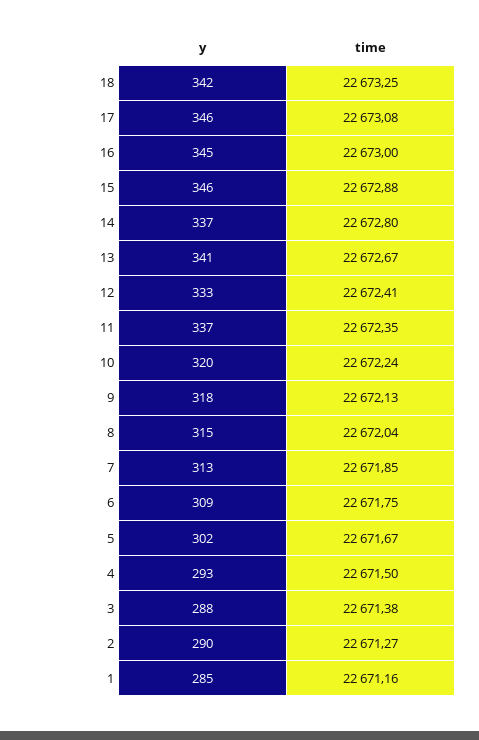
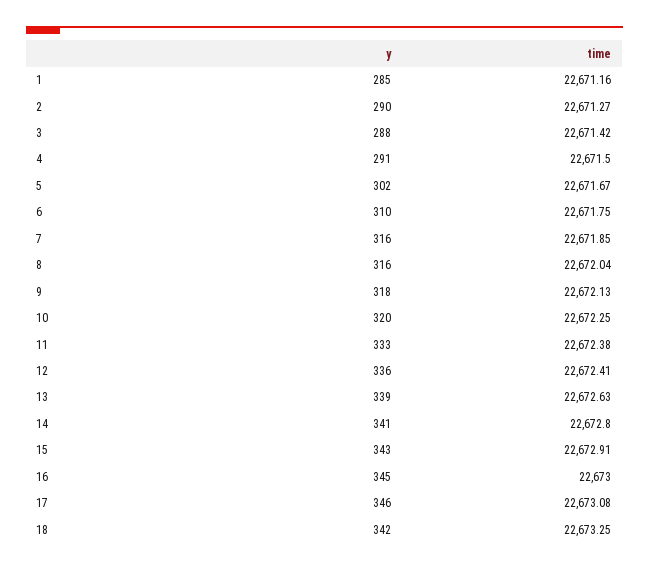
  {
    "y": {
      "18": 342,
      "17": 346,
      "16": 345,
-     "15": 346,
+     "15": 343,
-     "14": 337,
+     "14": 341,
-     "13": 341,
+     "13": 339,
-     "12": 333,
+     "12": 336,
-     "11": 337,
+     "11": 333,
      "10": 320,
      "9": 318,
-     "8": 315,
+     "8": 316,
-     "7": 313,
+     "7": 316,
-     "6": 309,
+     "6": 310,
      "5": 302,
-     "4": 293,
+     "4": 291,
      "3": 288,
      "2": 290,
      "1": 285
    },
    "time": {
      "18": 22673.25,
      "17": 22673.08,
      "16": 22673,
-     "15": 22672.88,
+     "15": 22672.91,
      "14": 22672.8,
-     "13": 22672.67,
+     "13": 22672.63,
      "12": 22672.41,
-     "11": 22672.35,
+     "11": 22672.38,
-     "10": 22672.24,
+     "10": 22672.25,
      "9": 22672.13,
      "8": 22672.04,
      "7": 22671.85,
      "6": 22671.75,
      "5": 22671.67,
      "4": 22671.5,
-     "3": 22671.38,
+     "3": 22671.42,
      "2": 22671.27,
      "1": 22671.16
    }
  }

